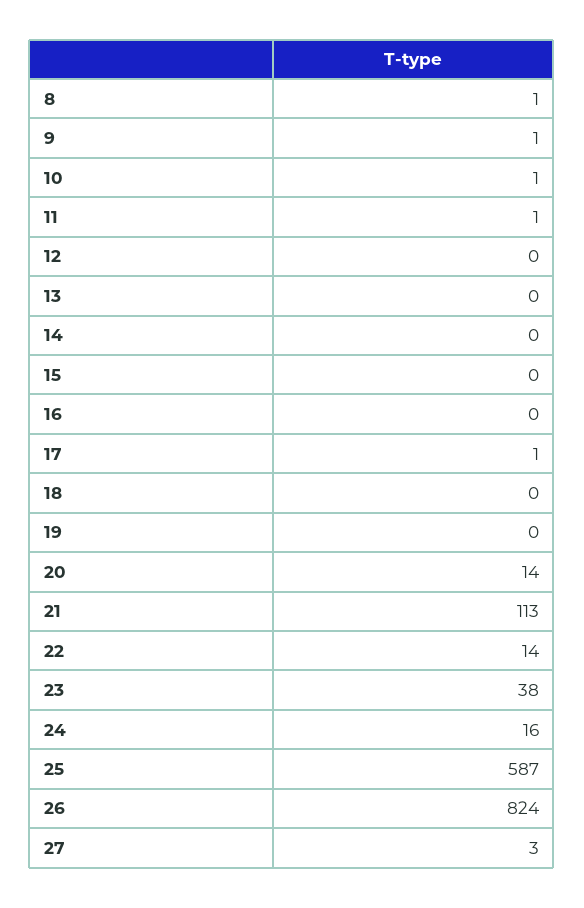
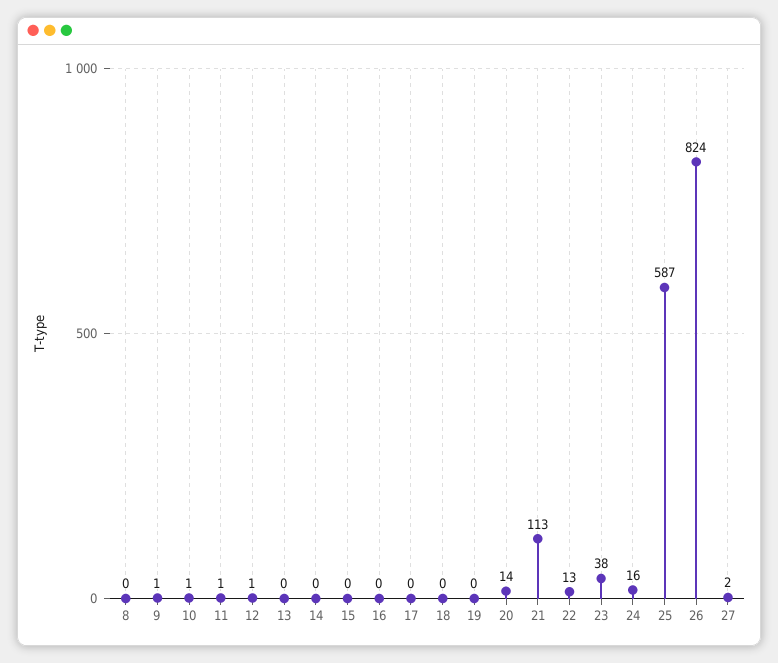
  {
-   "8": 1,
+   "8": 0,
    "9": 1,
    "10": 1,
    "11": 1,
-   "12": 0,
+   "12": 1,
    "13": 0,
    "14": 0,
    "15": 0,
    "16": 0,
-   "17": 1,
+   "17": 0,
    "18": 0,
    "19": 0,
    "20": 14,
    "21": 113,
-   "22": 14,
+   "22": 13,
    "23": 38,
    "24": 16,
    "25": 587,
    "26": 824,
-   "27": 3
+   "27": 2
  }

